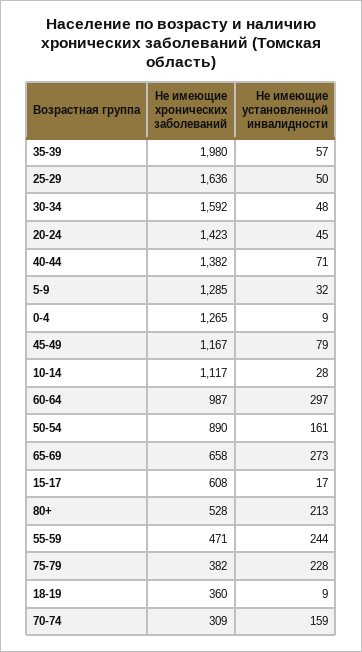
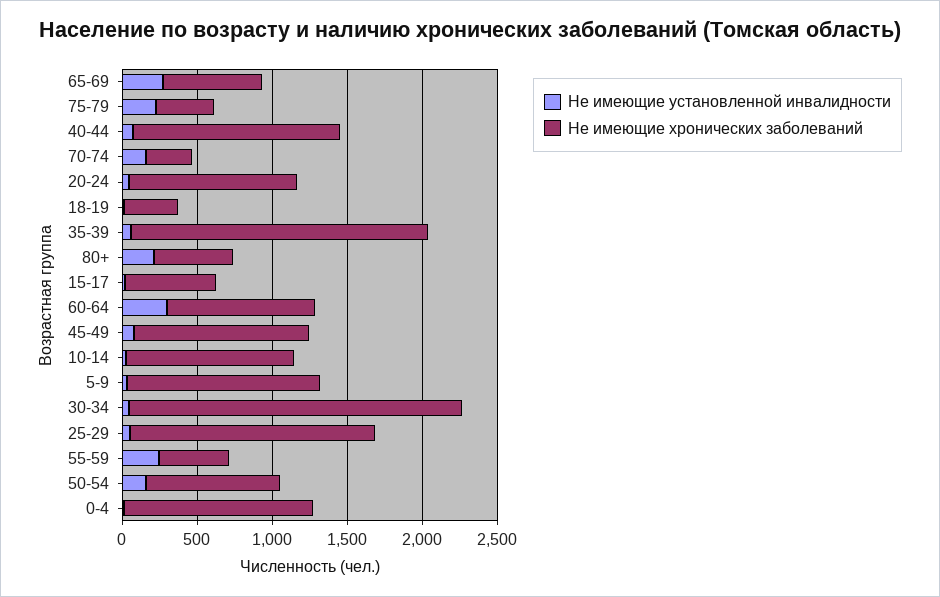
  {
    "Не имеющие хронических заболеваний": {
      "35-39": 1980,
      "25-29": 1636,
-     "30-34": 1592,
+     "30-34": 2200,
-     "20-24": 1423,
+     "20-24": 1100,
      "40-44": 1382,
      "5-9": 1285,
      "0-4": 1265,
      "45-49": 1167,
      "10-14": 1117,
      "60-64": 987,
      "50-54": 890,
      "65-69": 658,
      "15-17": 608,
      "80+": 528,
      "55-59": 471,
      "75-79": 382,
      "18-19": 360,
      "70-74": 309
    },
    "Не имеющие установленной инвалидности": {
      "35-39": 57,
      "25-29": 50,
      "30-34": 48,
      "20-24": 45,
      "40-44": 71,
      "5-9": 32,
      "0-4": 9,
      "45-49": 79,
      "10-14": 28,
      "60-64": 297,
      "50-54": 161,
      "65-69": 273,
      "15-17": 17,
      "80+": 213,
      "55-59": 244,
      "75-79": 228,
      "18-19": 9,
      "70-74": 159
    }
  }

